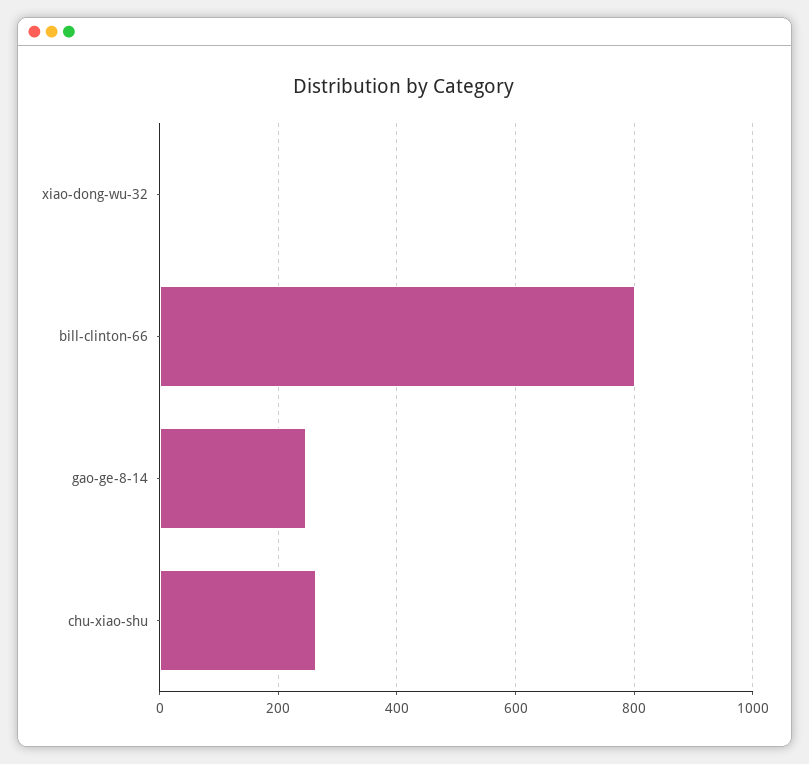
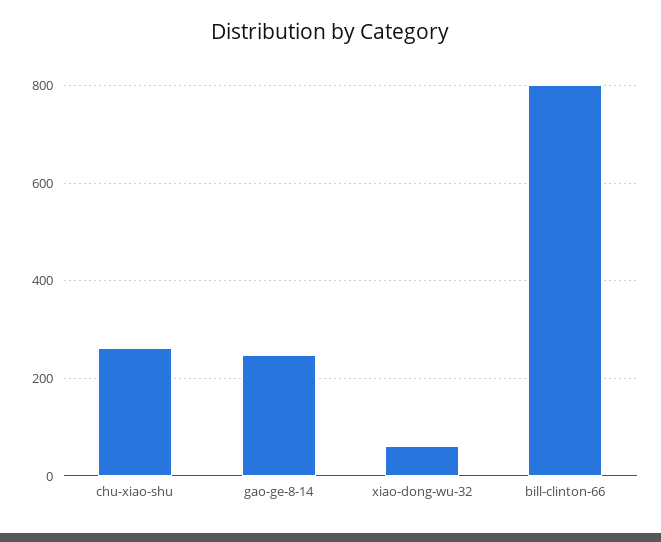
  {
-   "xiao-dong-wu-32": 0,
+   "xiao-dong-wu-32": 60,
    "bill-clinton-66": 800,
    "gao-ge-8-14": 240,
    "chu-xiao-shu": 260
  }

